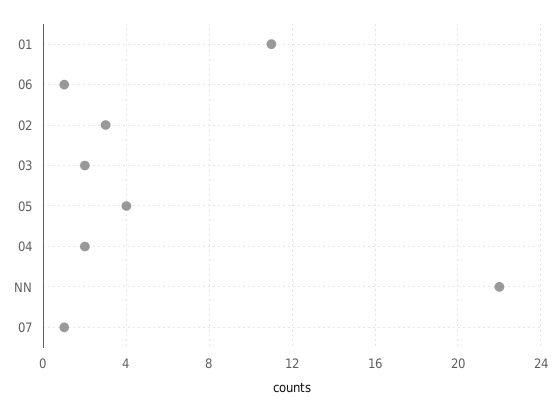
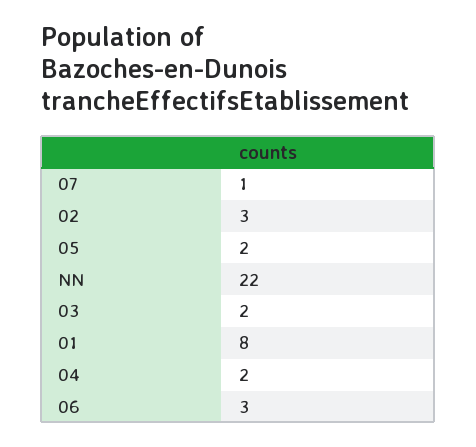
  {
-   "01": 11,
+   "01": 8,
-   "06": 1,
+   "06": 3,
    "02": 3,
    "03": 2,
-   "05": 4,
+   "05": 2,
    "04": 2,
    "NN": 22,
    "07": 1
  }

